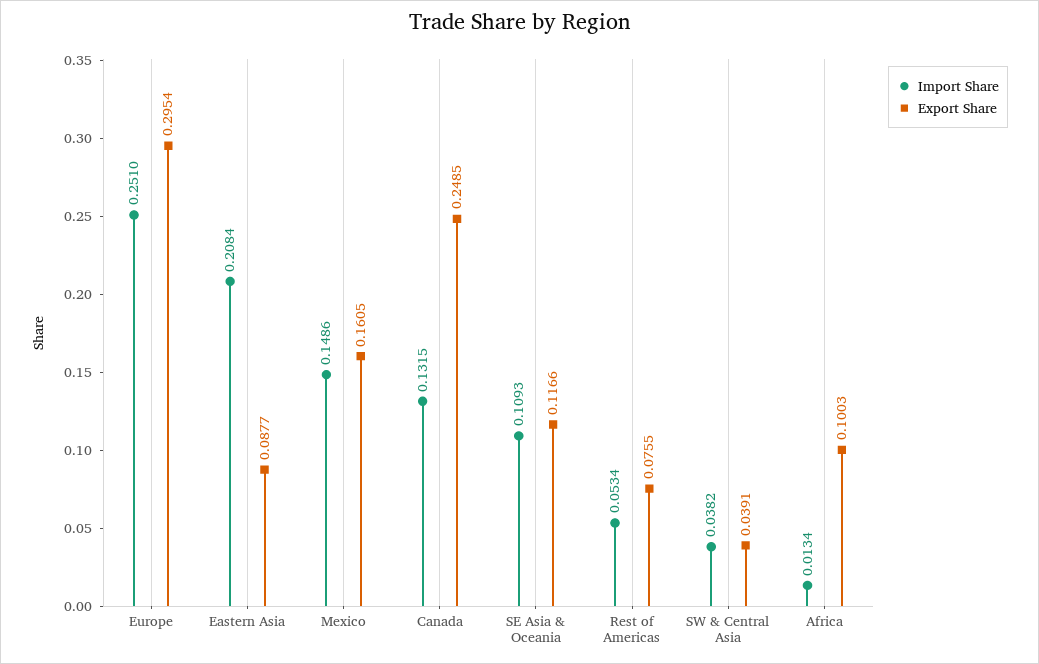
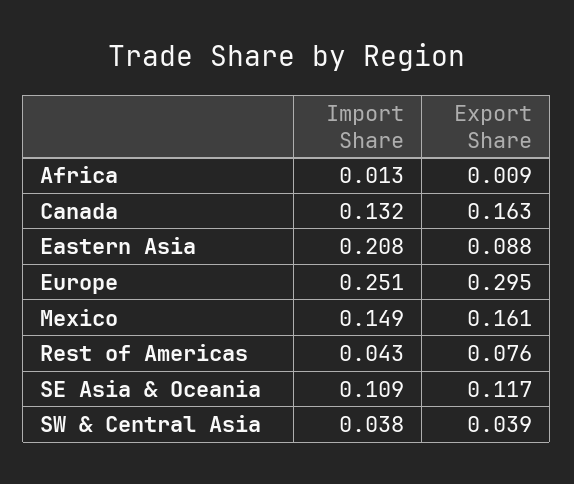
  {
    "Import Share": {
      "Europe": 0.251,
      "Eastern Asia": 0.2084,
      "Mexico": 0.1486,
      "Canada": 0.1315,
      "SE Asia & Oceania": 0.1093,
-     "Rest of Americas": 0.0534,
+     "Rest of Americas": 0.043,
      "SW & Central Asia": 0.0382,
      "Africa": 0.0134
    },
    "Export Share": {
      "Europe": 0.2954,
      "Eastern Asia": 0.0877,
      "Mexico": 0.1605,
-     "Canada": 0.2485,
+     "Canada": 0.163,
      "SE Asia & Oceania": 0.1166,
      "Rest of Americas": 0.0755,
      "SW & Central Asia": 0.0391,
-     "Africa": 0.1003
+     "Africa": 0.009
    }
  }

